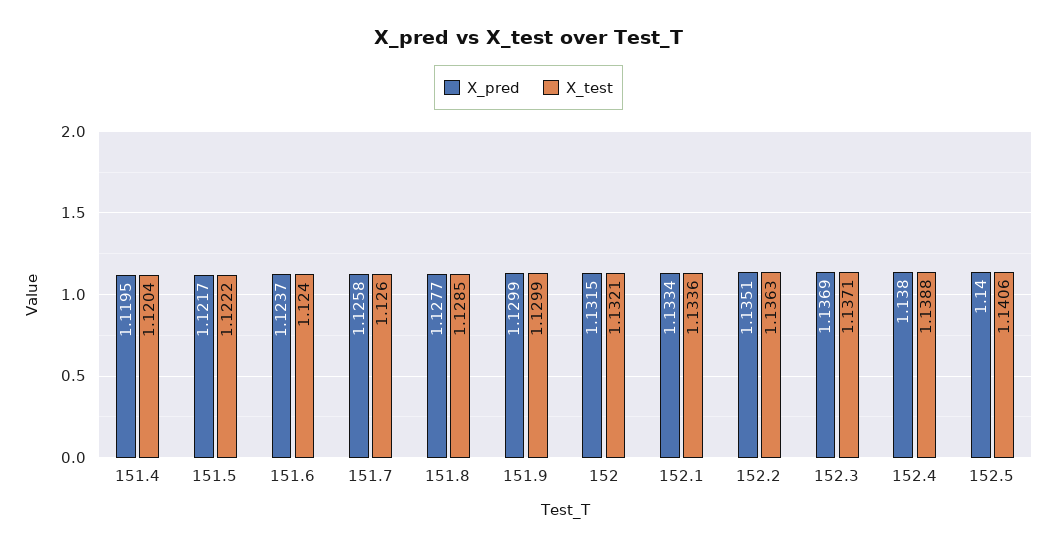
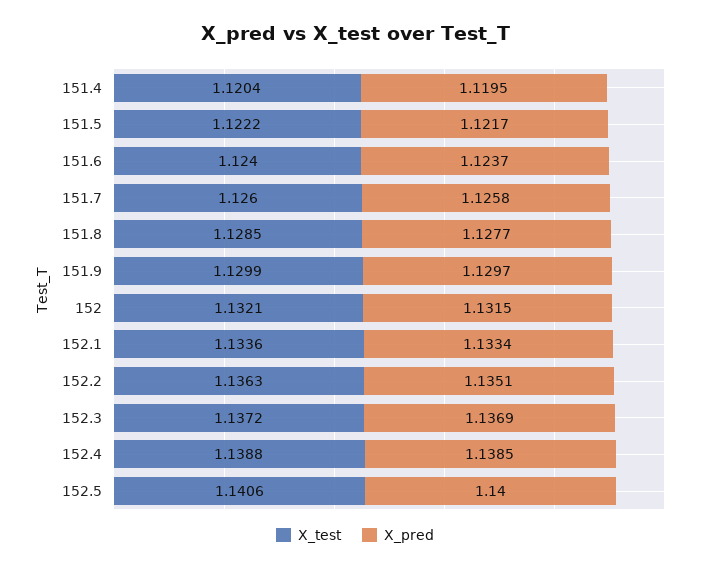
  {
    "X_pred": {
      "151.4": 1.1195,
      "151.5": 1.1217,
      "151.6": 1.1237,
      "151.7": 1.1258,
      "151.8": 1.1277,
-     "151.9": 1.1299,
+     "151.9": 1.1297,
      "152": 1.1315,
      "152.1": 1.1334,
      "152.2": 1.1351,
      "152.3": 1.1369,
-     "152.4": 1.138,
+     "152.4": 1.1385,
      "152.5": 1.14
    },
    "X_test": {
      "151.4": 1.1204,
      "151.5": 1.1222,
      "151.6": 1.124,
      "151.7": 1.126,
      "151.8": 1.1285,
      "151.9": 1.1299,
      "152": 1.1321,
      "152.1": 1.1336,
      "152.2": 1.1363,
-     "152.3": 1.1371,
+     "152.3": 1.1372,
      "152.4": 1.1388,
      "152.5": 1.1406
    }
  }

